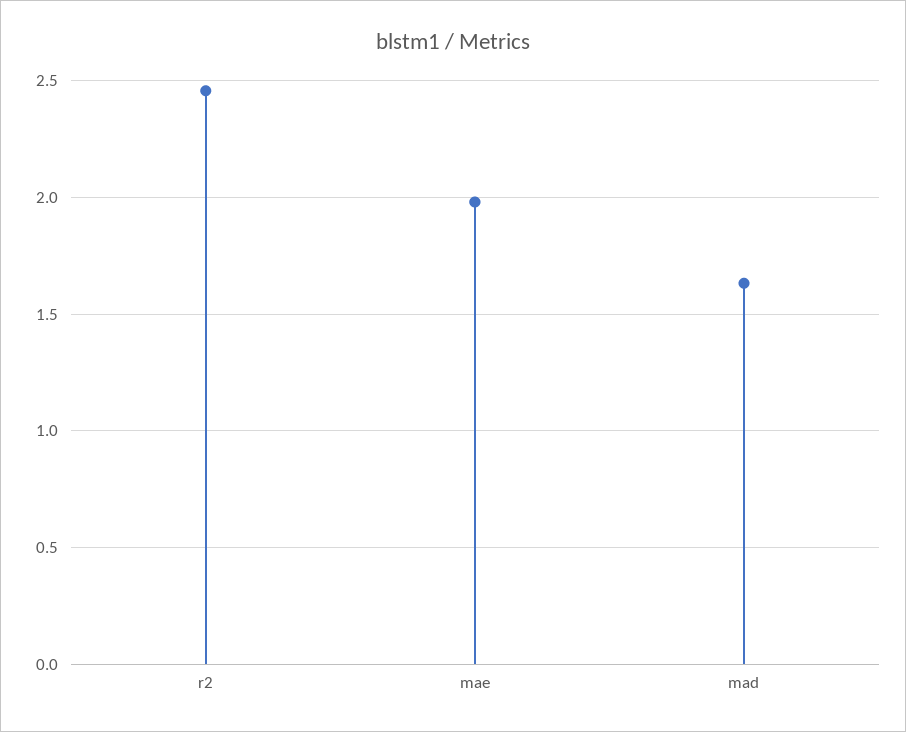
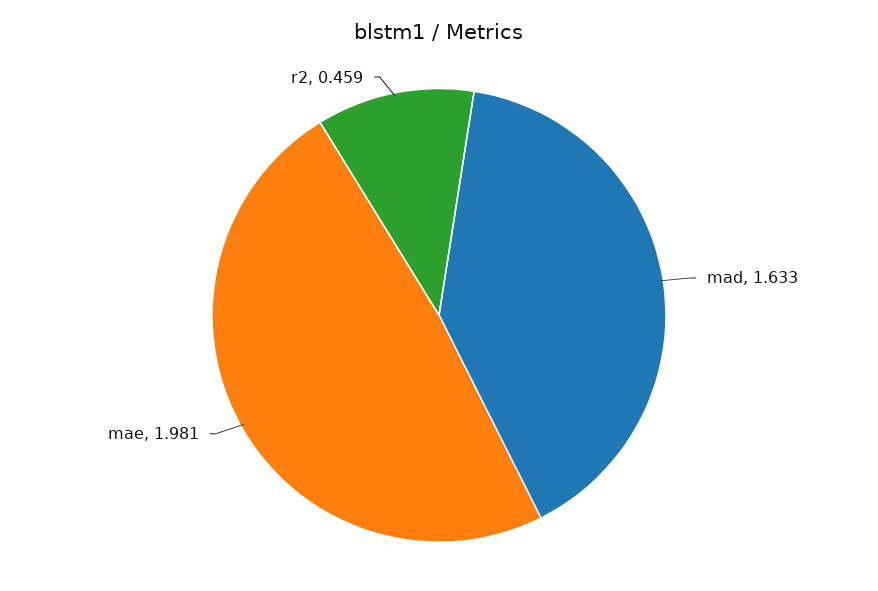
  {
-   "r2": 2.45,
+   "r2": 0.459,
    "mae": 1.981,
    "mad": 1.633
  }

